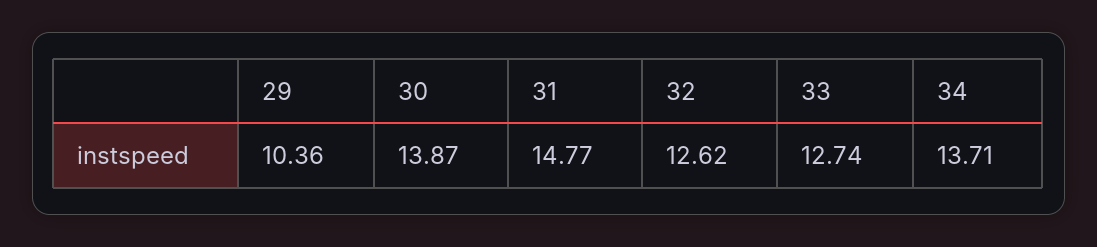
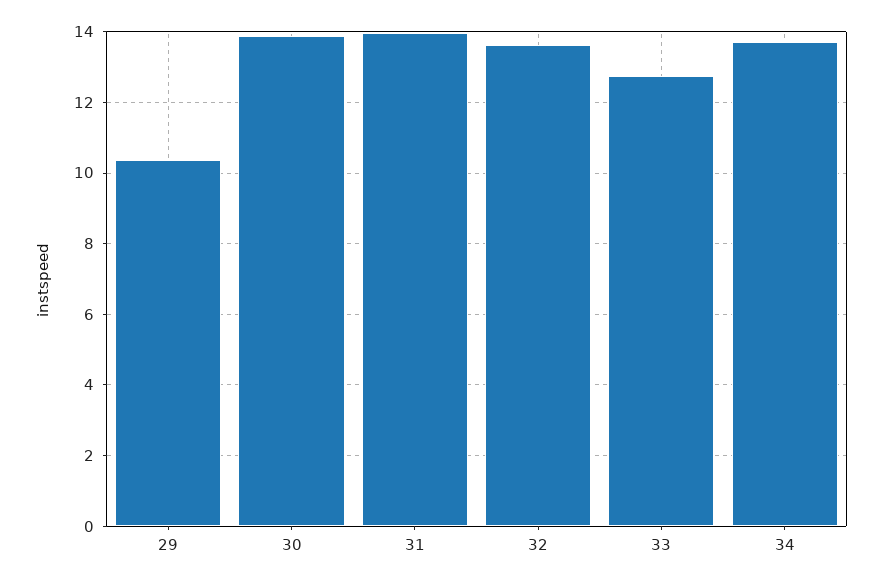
  {
    "29": 10.36,
    "30": 13.87,
-   "31": 14.77,
+   "31": 14,
-   "32": 12.62,
+   "32": 13.6,
    "33": 12.74,
    "34": 13.71
  }

